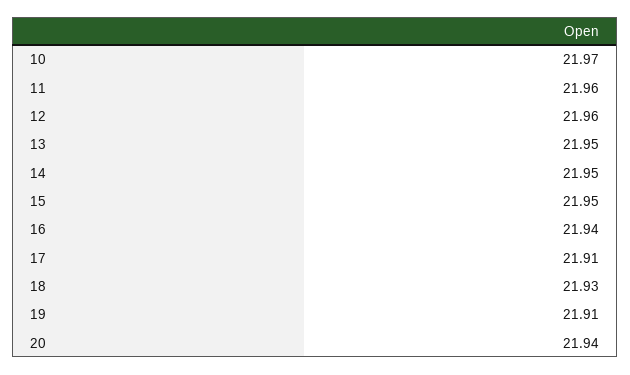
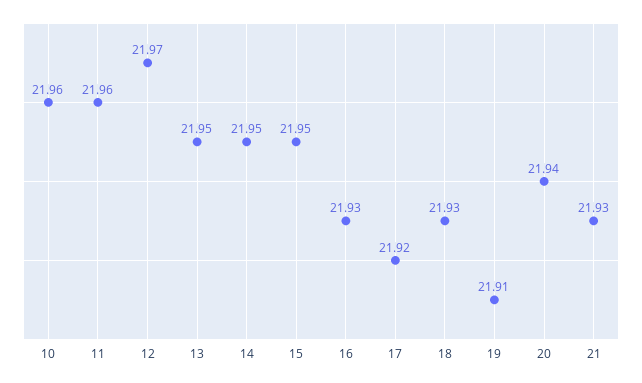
  {
-   "10": 21.97,
+   "10": 21.96,
    "11": 21.96,
-   "12": 21.96,
+   "12": 21.97,
    "13": 21.95,
    "14": 21.95,
    "15": 21.95,
-   "16": 21.94,
+   "16": 21.93,
-   "17": 21.91,
+   "17": 21.92,
    "18": 21.93,
    "19": 21.91,
-   "20": 21.94
+   "20": 21.94,
+   "21": 21.93
  }

